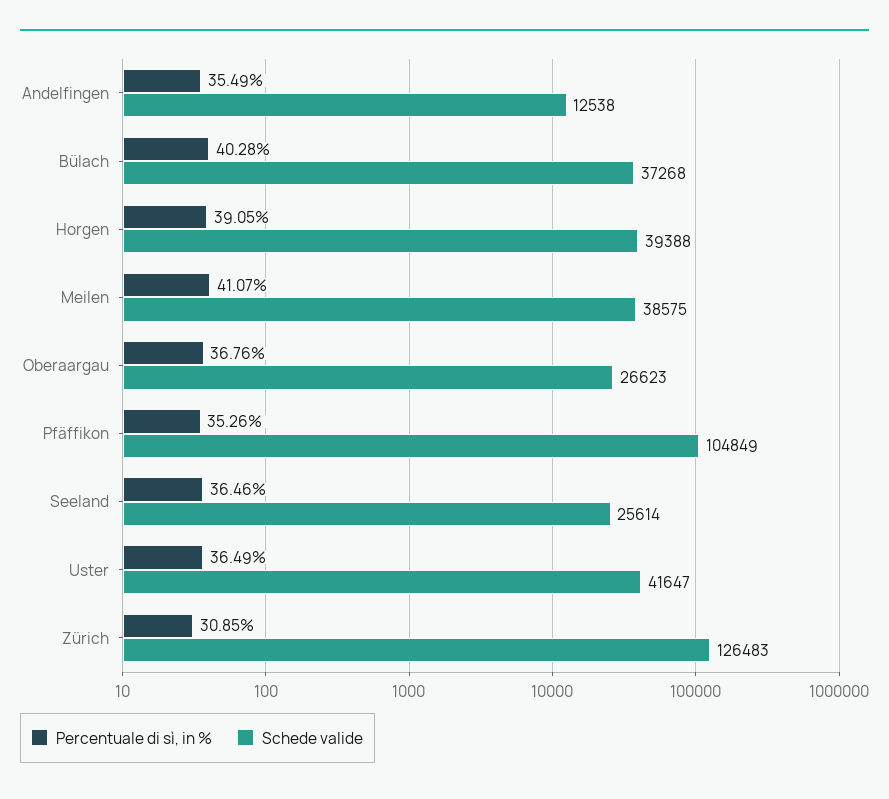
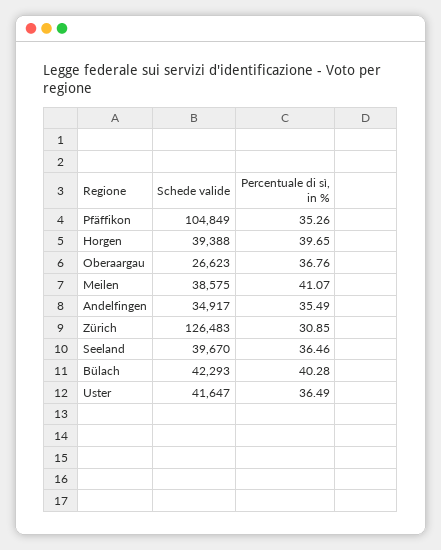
  {
    "Percentuale di sì, in %": {
      "Andelfingen": 35.49,
      "Bülach": 40.28,
-     "Horgen": 39.05,
+     "Horgen": 39.65,
      "Meilen": 41.07,
      "Oberaargau": 36.76,
      "Pfäffikon": 35.26,
      "Seeland": 36.46,
      "Uster": 36.49,
      "Zürich": 30.85
    },
    "Schede valide": {
-     "Andelfingen": 12538,
+     "Andelfingen": 34917,
-     "Bülach": 37268,
+     "Bülach": 42293,
      "Horgen": 39388,
      "Meilen": 38575,
      "Oberaargau": 26623,
      "Pfäffikon": 104849,
-     "Seeland": 25614,
+     "Seeland": 39670,
      "Uster": 41647,
      "Zürich": 126483
    }
  }

